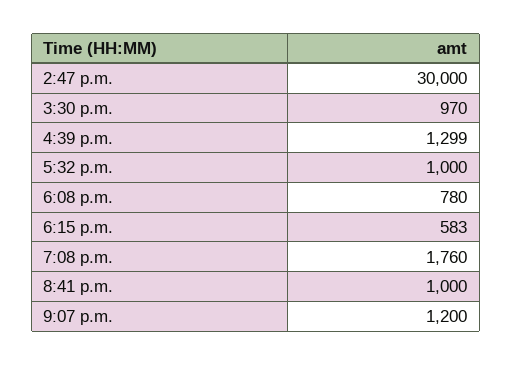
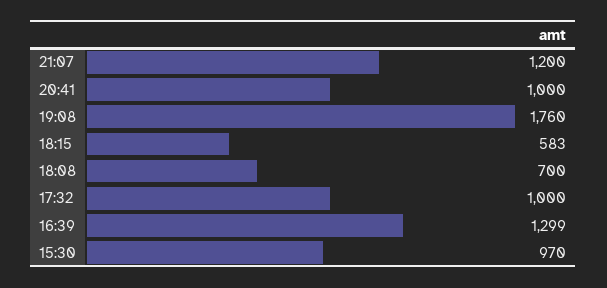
  {
-   "2:47 p.m.": 30000,
    "3:30 p.m.": 970,
    "4:39 p.m.": 1299,
    "5:32 p.m.": 1000,
-   "6:08 p.m.": 780,
+   "6:08 p.m.": 700,
    "6:15 p.m.": 583,
    "7:08 p.m.": 1760,
    "8:41 p.m.": 1000,
    "9:07 p.m.": 1200
  }

